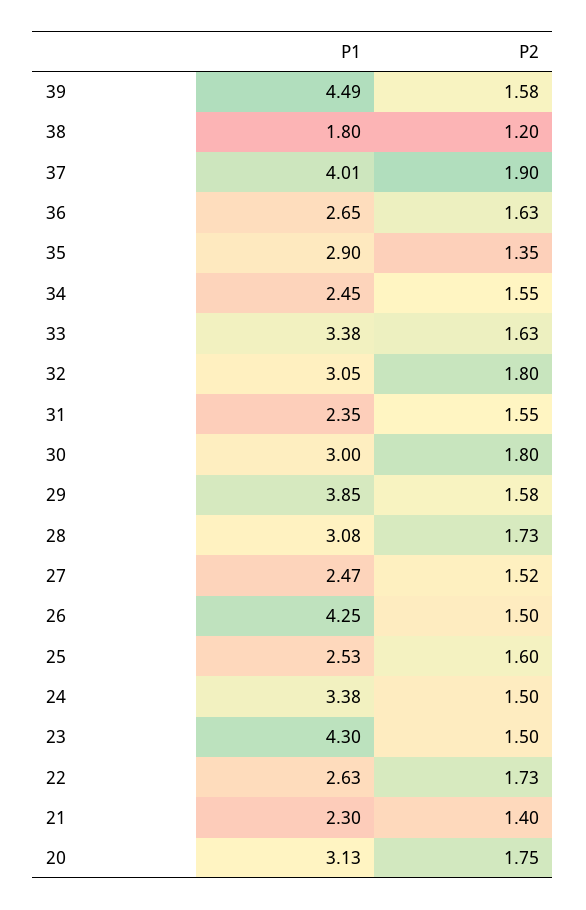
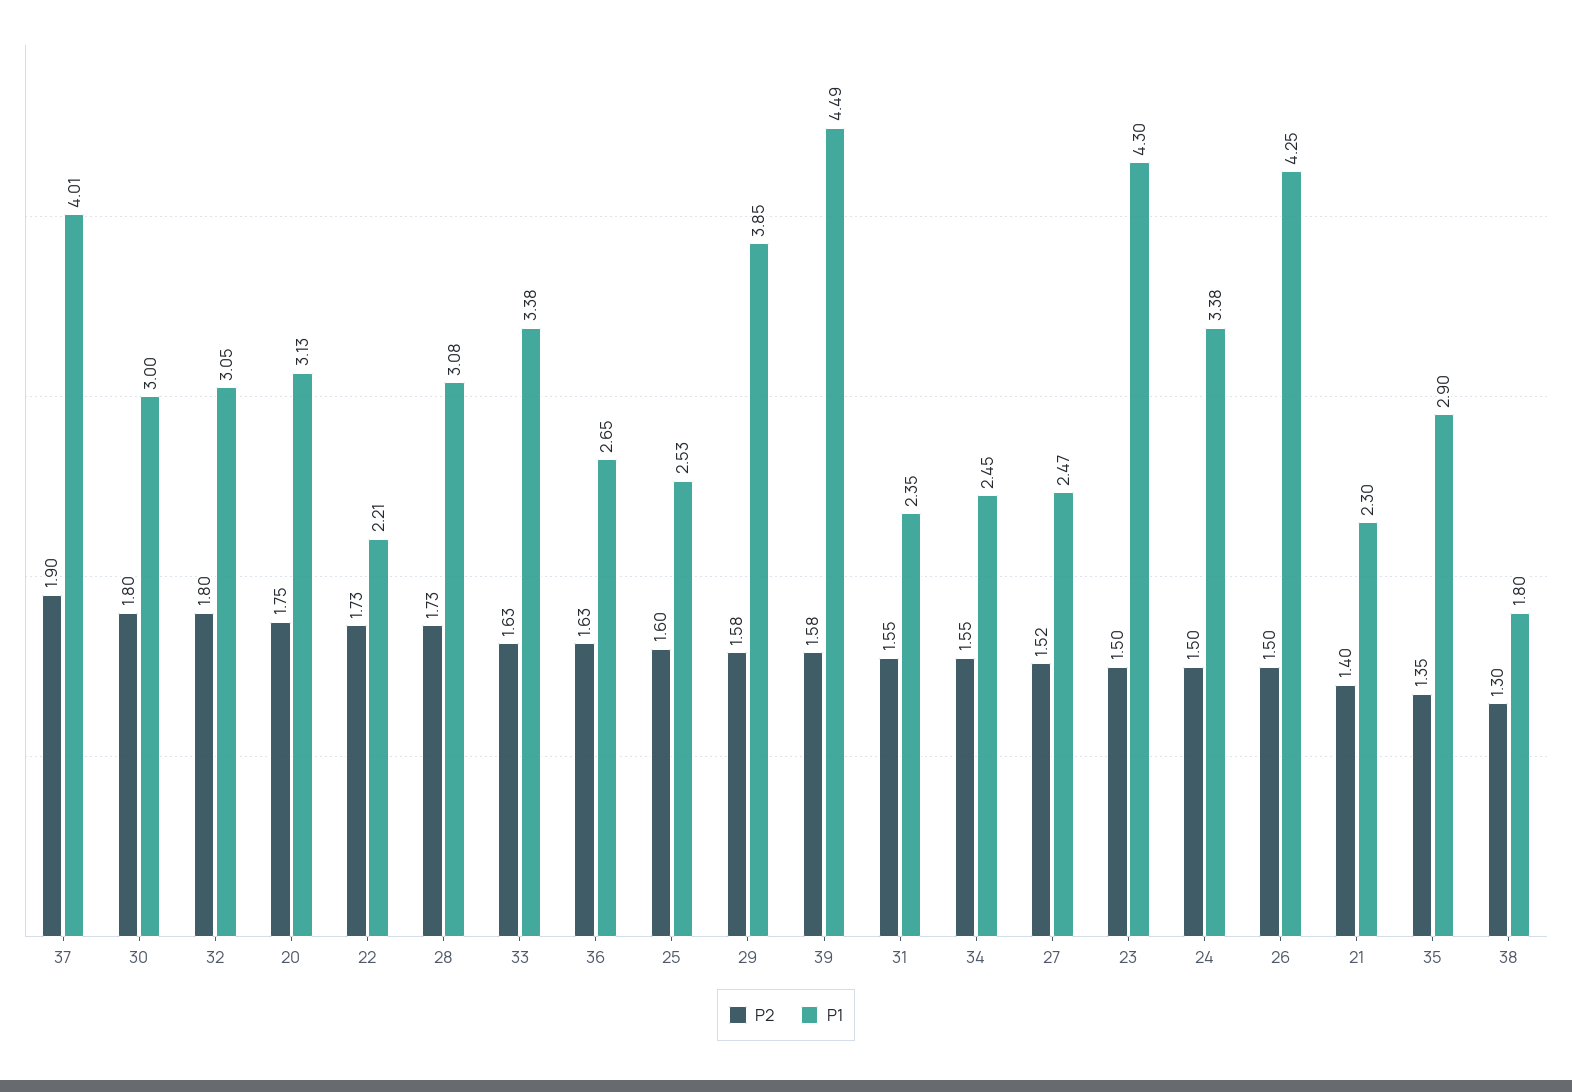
  {
    "P1": {
      "39": 4.49,
      "38": 1.8,
      "37": 4.01,
      "36": 2.65,
      "35": 2.9,
      "34": 2.45,
      "33": 3.38,
      "32": 3.05,
      "31": 2.35,
      "30": 3,
      "29": 3.85,
      "28": 3.08,
      "27": 2.47,
      "26": 4.25,
      "25": 2.53,
      "24": 3.38,
      "23": 4.3,
-     "22": 2.63,
+     "22": 2.21,
      "21": 2.3,
      "20": 3.13
    },
    "P2": {
      "39": 1.58,
-     "38": 1.2,
+     "38": 1.3,
      "37": 1.9,
      "36": 1.63,
      "35": 1.35,
      "34": 1.55,
      "33": 1.63,
      "32": 1.8,
      "31": 1.55,
      "30": 1.8,
      "29": 1.58,
      "28": 1.73,
      "27": 1.52,
      "26": 1.5,
      "25": 1.6,
      "24": 1.5,
      "23": 1.5,
      "22": 1.73,
      "21": 1.4,
      "20": 1.75
    }
  }

